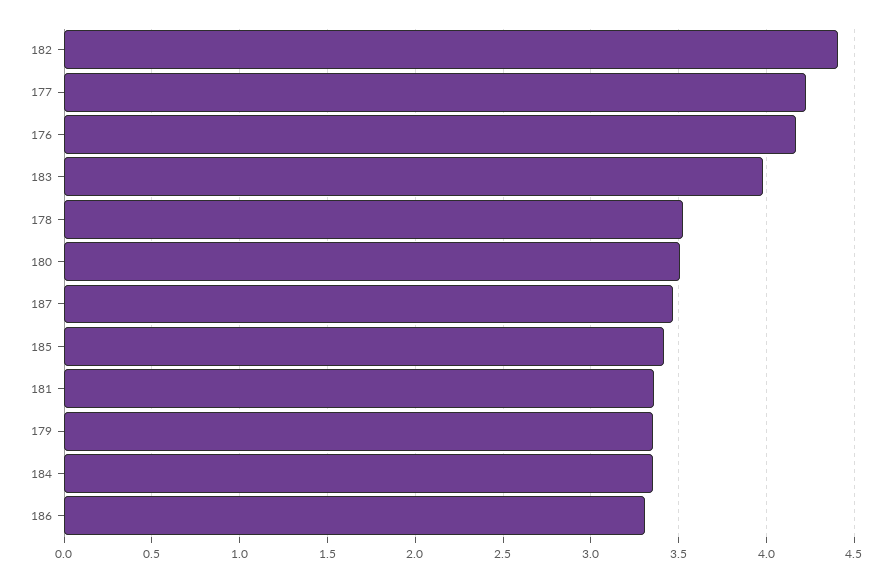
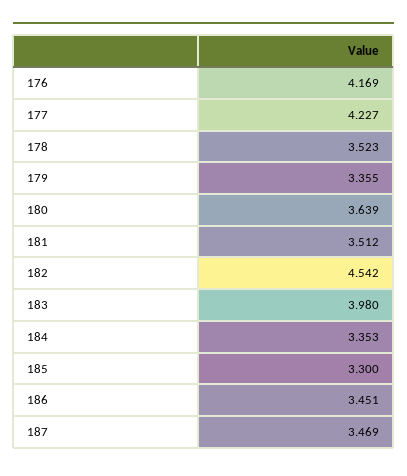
  {
-   "182": 4.4,
+   "182": 4.542,
    "177": 4.227,
    "176": 4.169,
    "183": 3.98,
    "178": 3.523,
-   "180": 3.5,
+   "180": 3.639,
    "187": 3.469,
-   "185": 3.4,
+   "185": 3.3,
-   "181": 3.35,
+   "181": 3.512,
    "179": 3.355,
    "184": 3.353,
-   "186": 3.3
+   "186": 3.451
  }

